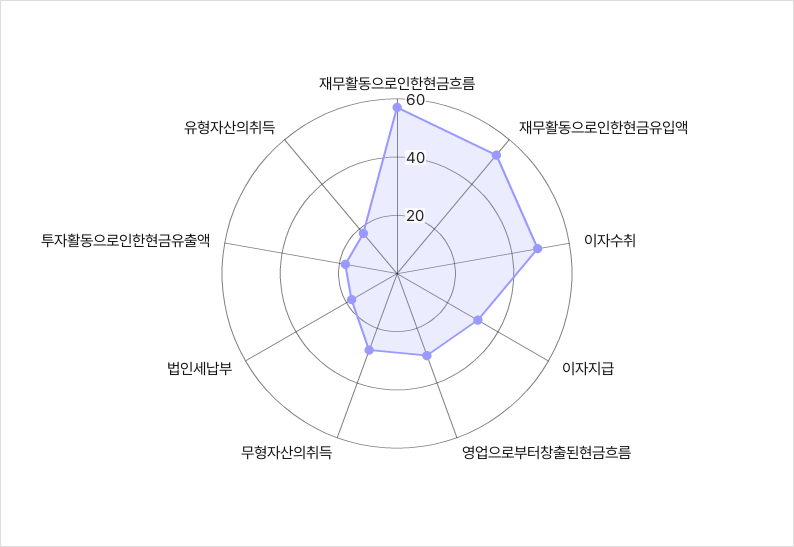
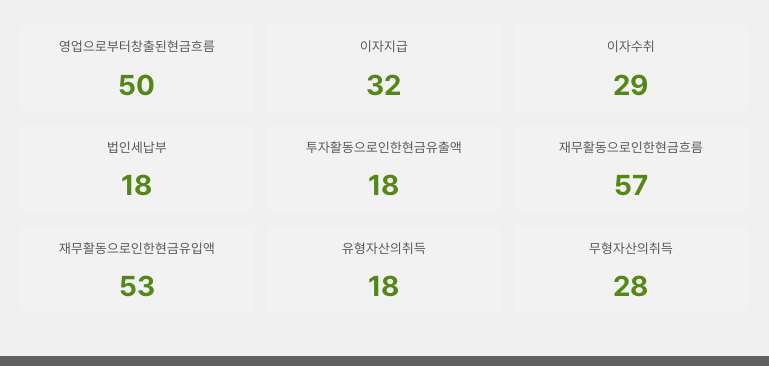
  {
    "재무활동으로인한현금흐름": 57,
    "재무활동으로인한현금유입액": 53,
-   "이자수취": 50,
+   "이자수취": 29,
    "이자지급": 32,
-   "영업으로부터창출된현금흐름": 30,
+   "영업으로부터창출된현금흐름": 50,
    "무형자산의취득": 28,
    "법인세납부": 18,
    "투자활동으로인한현금유출액": 18,
    "유형자산의취득": 18
  }

